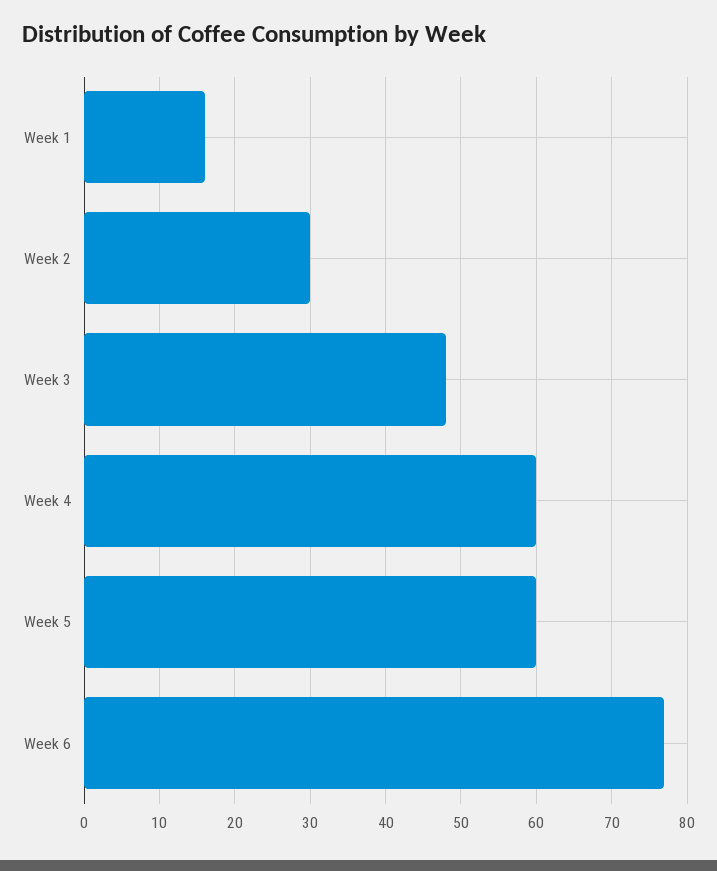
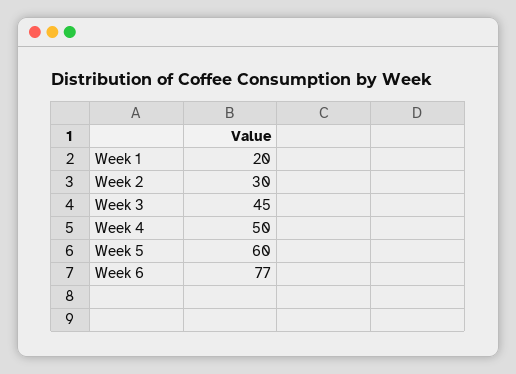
  {
-   "Week 1": 16,
+   "Week 1": 20,
    "Week 2": 30,
-   "Week 3": 48,
+   "Week 3": 45,
-   "Week 4": 60,
+   "Week 4": 50,
    "Week 5": 60,
    "Week 6": 77
  }

